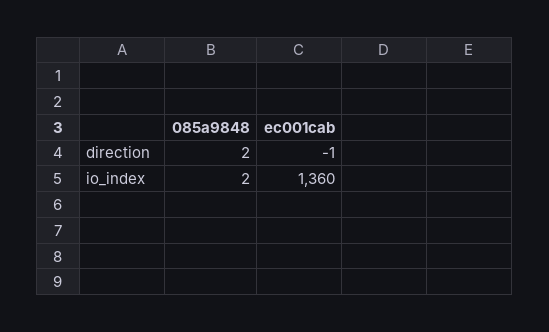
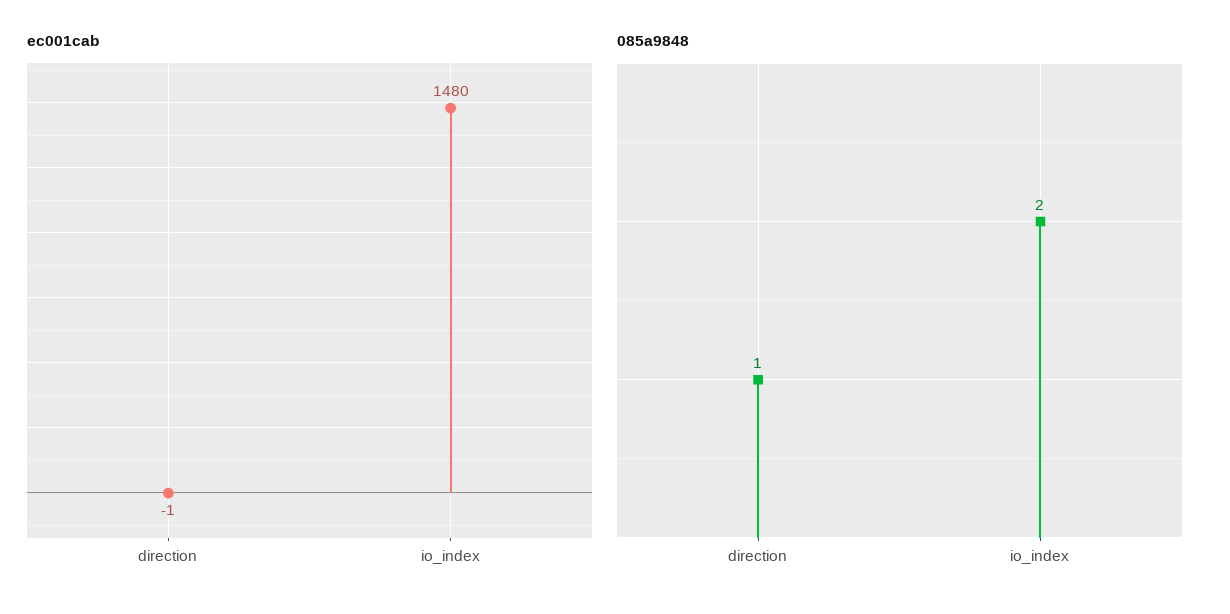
  {
    "085a9848": {
-     "direction": 2,
+     "direction": 1,
      "io_index": 2
    },
    "ec001cab": {
      "direction": -1,
-     "io_index": 1360
+     "io_index": 1480
    }
  }

